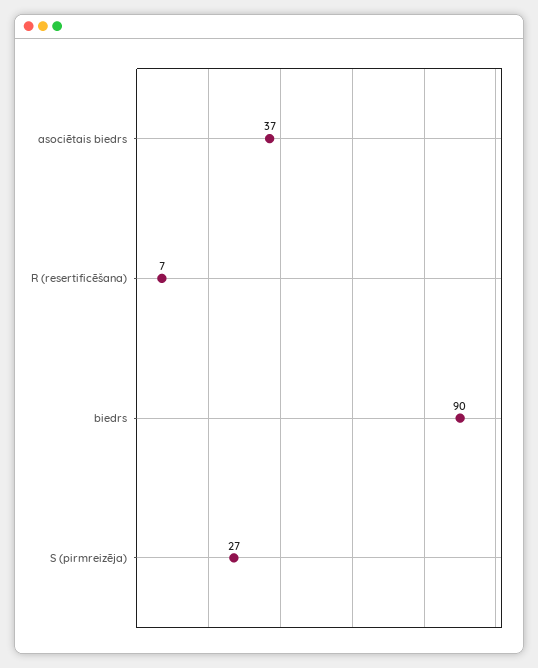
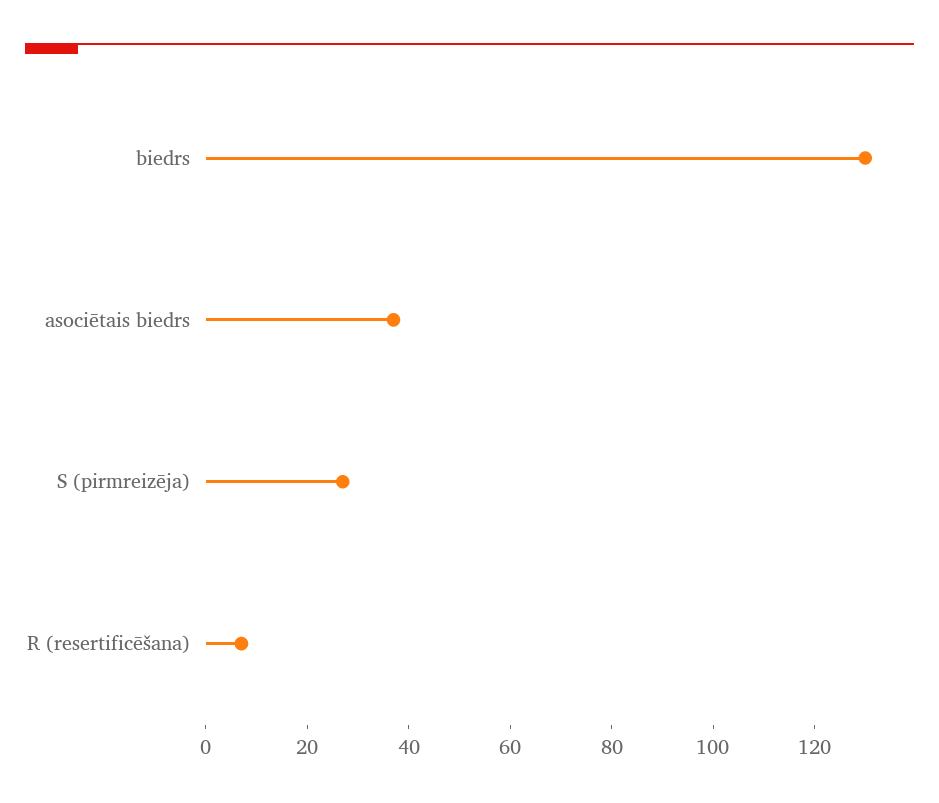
  {
    "asociētais biedrs": 37,
    "R (resertificēšana)": 7,
-   "biedrs": 90,
+   "biedrs": 130,
    "S (pirmreizēja)": 27
  }

